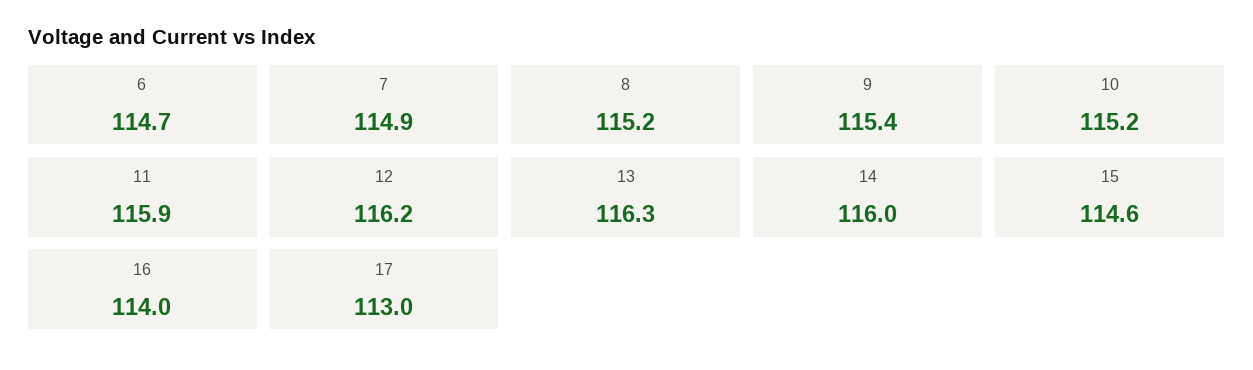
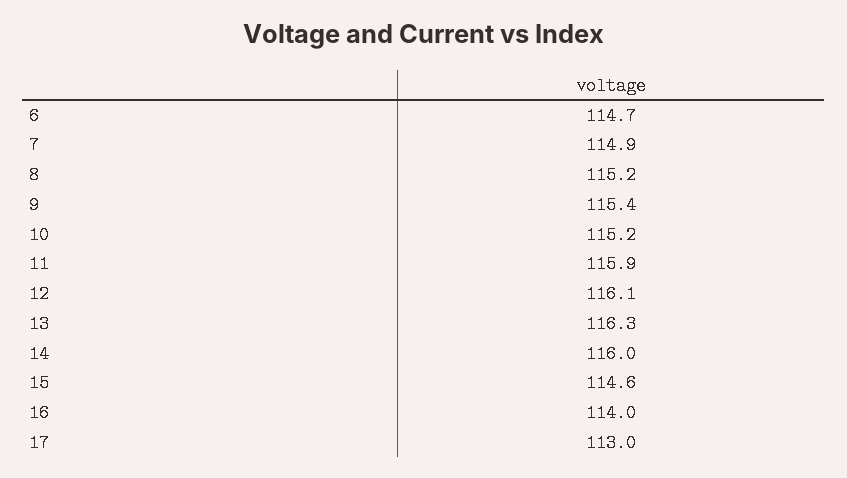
  {
    "6": 114.7,
    "7": 114.9,
    "8": 115.2,
    "9": 115.4,
    "10": 115.2,
    "11": 115.9,
-   "12": 116.2,
+   "12": 116.1,
    "13": 116.3,
    "14": 116,
    "15": 114.6,
    "16": 114,
    "17": 113
  }

